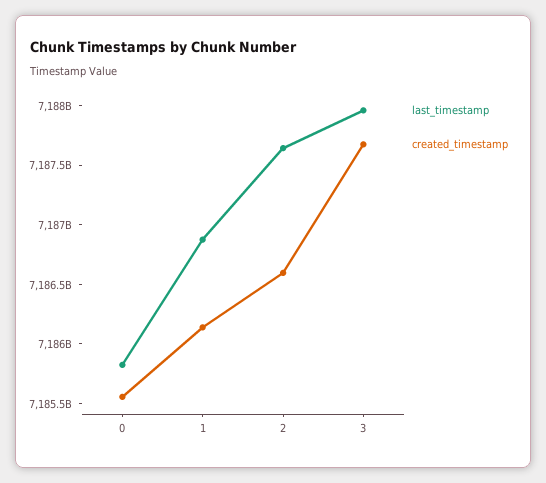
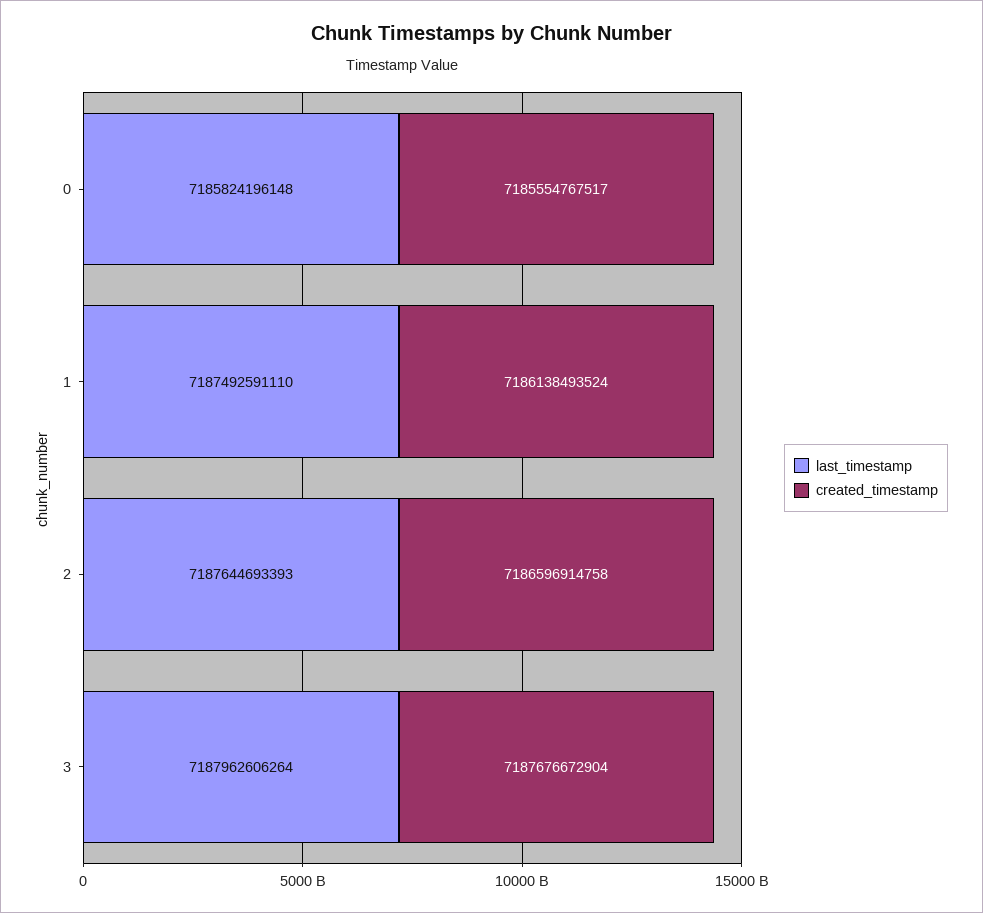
  {
    "last_timestamp": {
      "0": 7185824196148,
-     "1": 7186900000000,
+     "1": 7187492591110,
      "2": 7187644693393,
      "3": 7187962606264
    },
    "created_timestamp": {
      "0": 7185554767517,
      "1": 7186138493524,
      "2": 7186596914758,
      "3": 7187676672904
    }
  }

